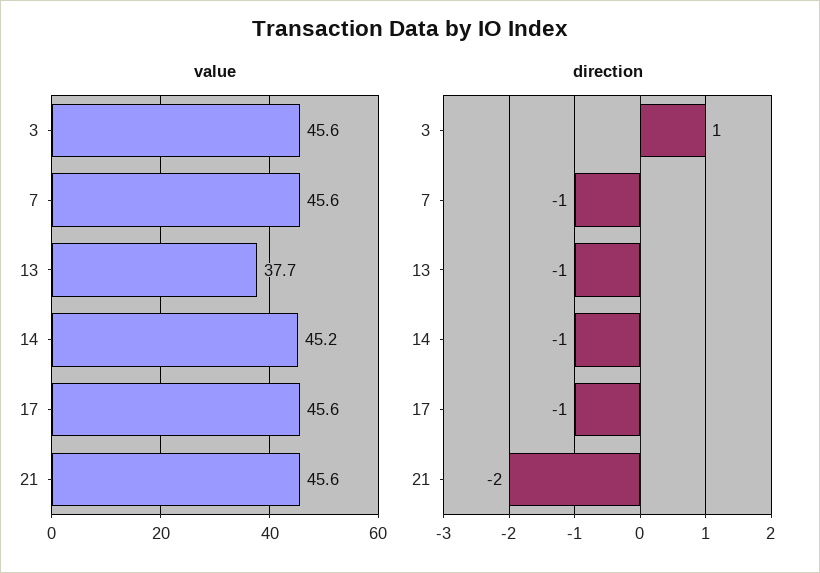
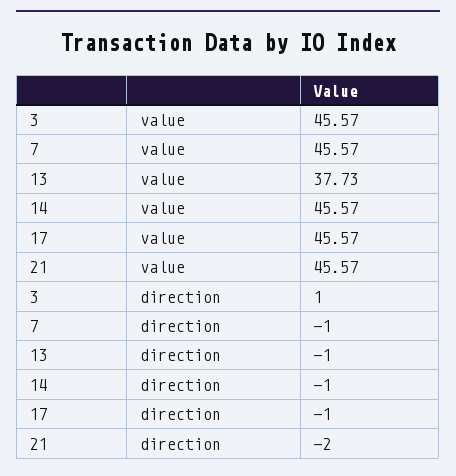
  {
    "value": {
      "3": 45.57,
      "7": 45.57,
      "13": 37.73,
-     "14": 45.2,
+     "14": 45.57,
      "17": 45.57,
      "21": 45.57
    },
    "direction": {
      "3": 1,
      "7": -1,
      "13": -1,
      "14": -1,
      "17": -1,
      "21": -2
    }
  }

